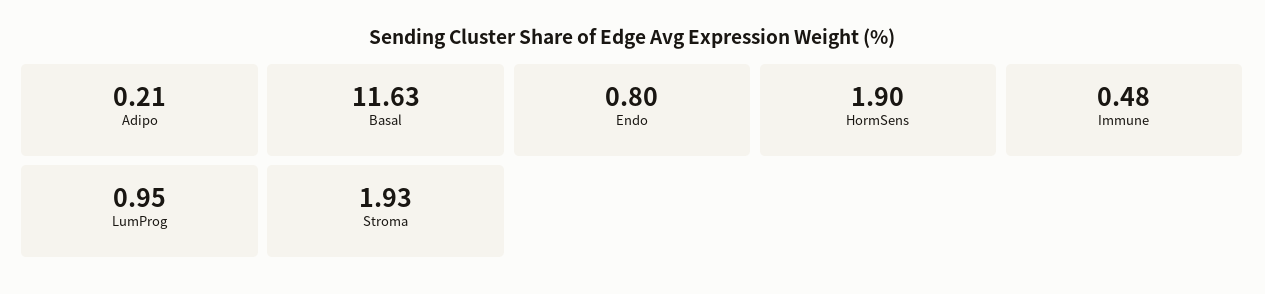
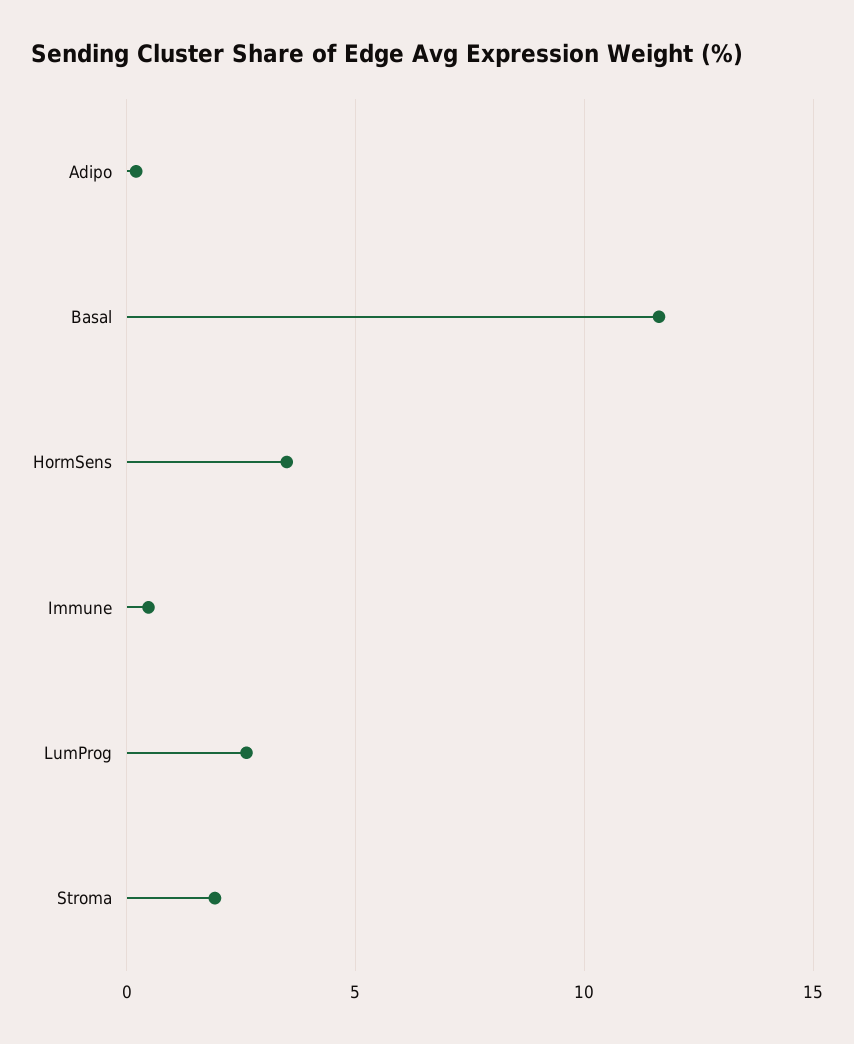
  {
    "Adipo": 0.21,
    "Basal": 11.63,
-   "Endo": 0.8,
-   "HormSens": 1.9,
+   "HormSens": 3.5,
    "Immune": 0.48,
-   "LumProg": 0.95,
+   "LumProg": 2.5,
    "Stroma": 1.93
  }

